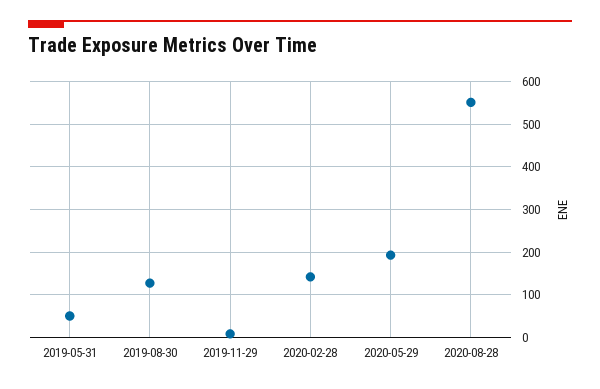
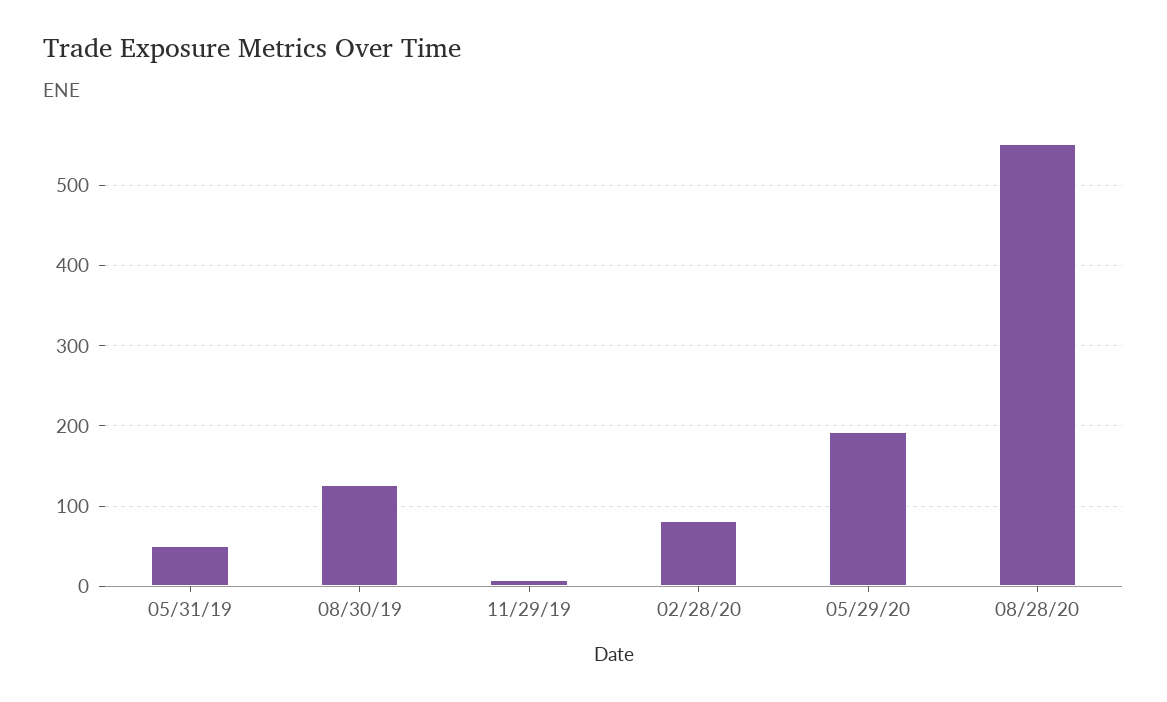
  {
    "2019-05-31": 50,
    "2019-08-30": 130,
    "2019-11-29": 10,
-   "2020-02-28": 140,
+   "2020-02-28": 80,
    "2020-05-29": 190,
    "2020-08-28": 550
  }

